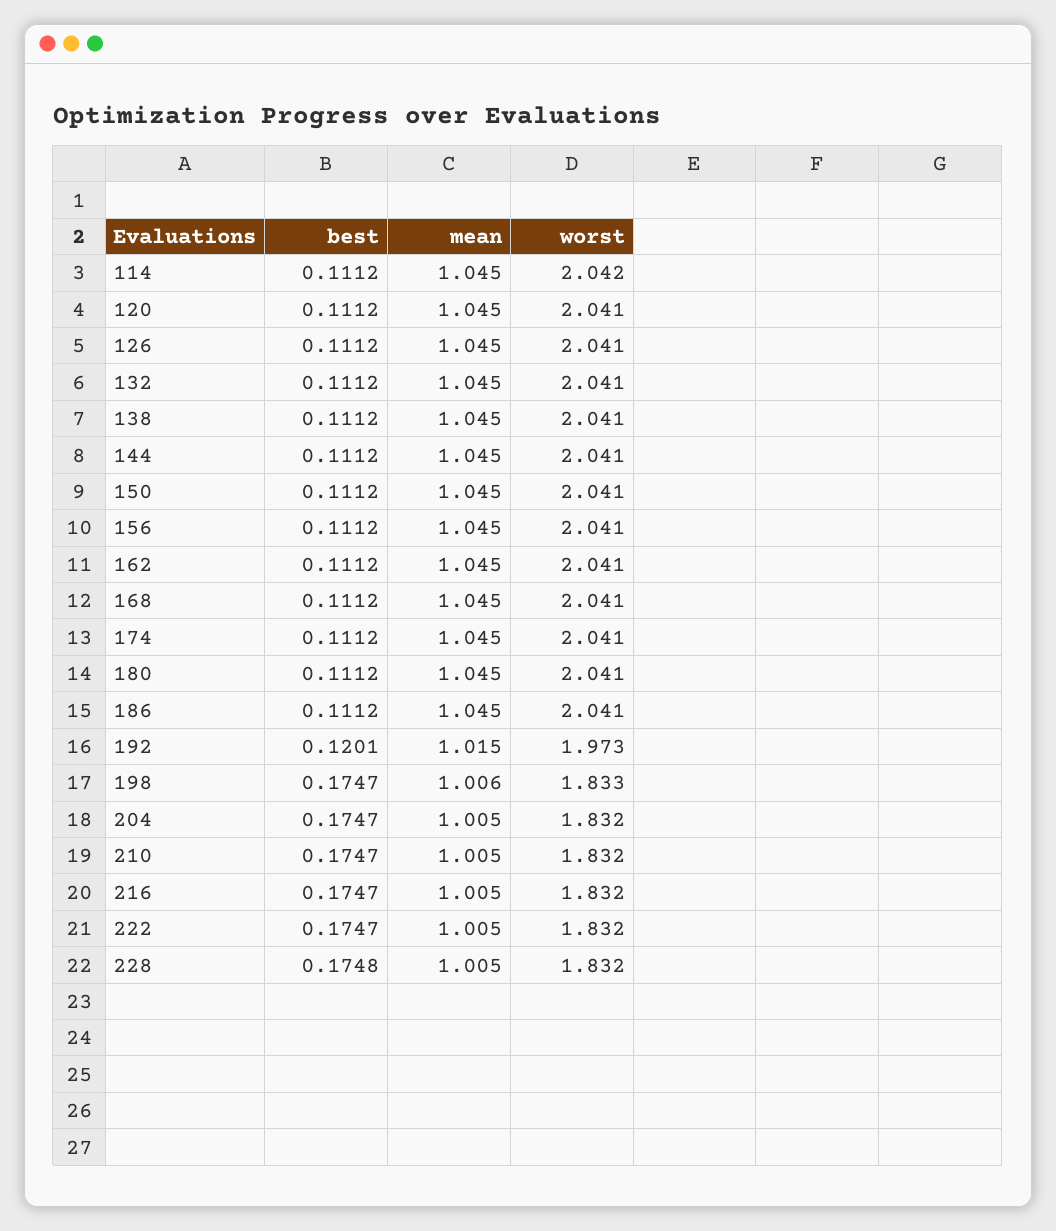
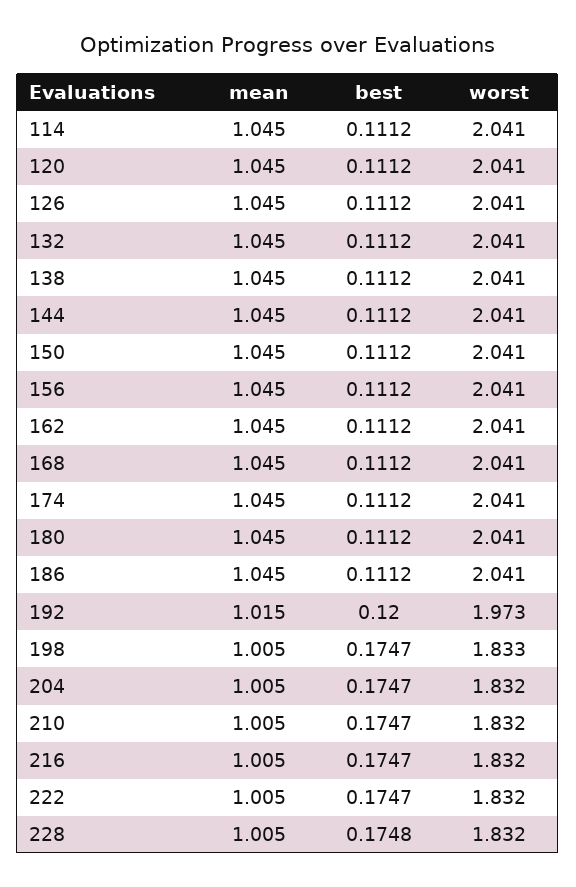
  {
    "best": {
      "114": 0.1112,
      "120": 0.1112,
      "126": 0.1112,
      "132": 0.1112,
      "138": 0.1112,
      "144": 0.1112,
      "150": 0.1112,
      "156": 0.1112,
      "162": 0.1112,
      "168": 0.1112,
      "174": 0.1112,
      "180": 0.1112,
      "186": 0.1112,
-     "192": 0.1201,
+     "192": 0.12,
      "198": 0.1747,
      "204": 0.1747,
      "210": 0.1747,
      "216": 0.1747,
      "222": 0.1747,
      "228": 0.1748
    },
    "mean": {
      "114": 1.045,
      "120": 1.045,
      "126": 1.045,
      "132": 1.045,
      "138": 1.045,
      "144": 1.045,
      "150": 1.045,
      "156": 1.045,
      "162": 1.045,
      "168": 1.045,
      "174": 1.045,
      "180": 1.045,
      "186": 1.045,
      "192": 1.015,
-     "198": 1.006,
+     "198": 1.005,
      "204": 1.005,
      "210": 1.005,
      "216": 1.005,
      "222": 1.005,
      "228": 1.005
    },
    "worst": {
-     "114": 2.042,
+     "114": 2.041,
      "120": 2.041,
      "126": 2.041,
      "132": 2.041,
      "138": 2.041,
      "144": 2.041,
      "150": 2.041,
      "156": 2.041,
      "162": 2.041,
      "168": 2.041,
      "174": 2.041,
      "180": 2.041,
      "186": 2.041,
      "192": 1.973,
      "198": 1.833,
      "204": 1.832,
      "210": 1.832,
      "216": 1.832,
      "222": 1.832,
      "228": 1.832
    }
  }

